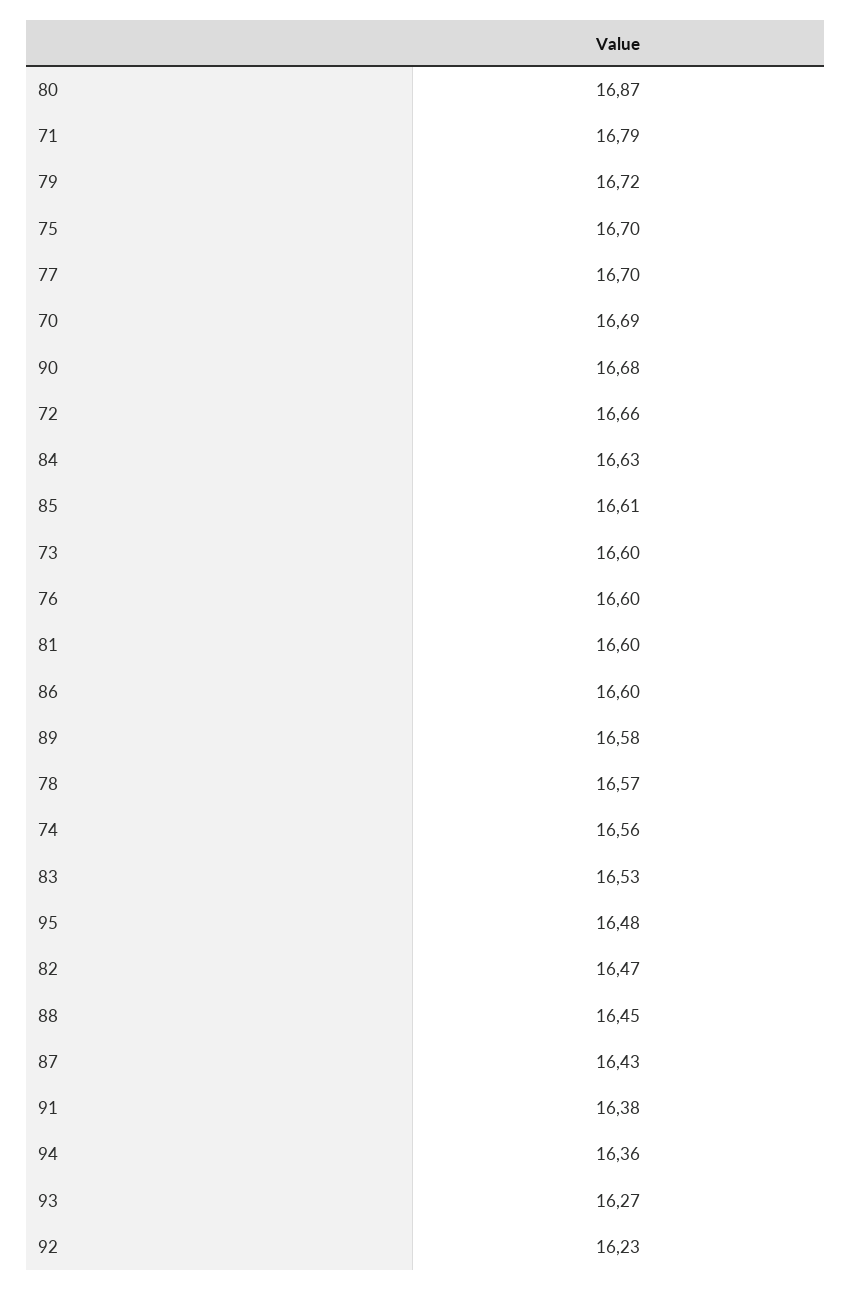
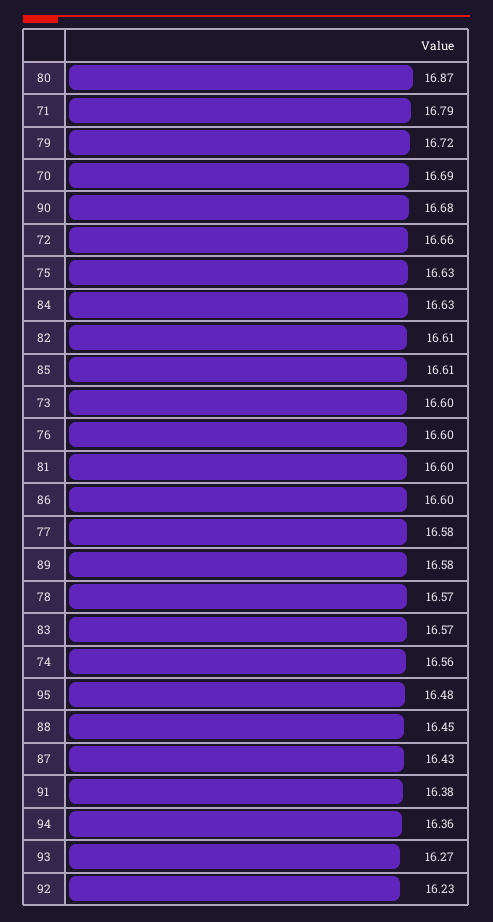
  {
    "80": 16.87,
    "71": 16.79,
    "79": 16.72,
-   "75": 16.7,
+   "75": 16.63,
-   "77": 16.7,
+   "77": 16.58,
    "70": 16.69,
    "90": 16.68,
    "72": 16.66,
    "84": 16.63,
    "85": 16.61,
    "73": 16.6,
    "76": 16.6,
    "81": 16.6,
    "86": 16.6,
    "89": 16.58,
    "78": 16.57,
    "74": 16.56,
-   "83": 16.53,
+   "83": 16.57,
    "95": 16.48,
-   "82": 16.47,
+   "82": 16.61,
    "88": 16.45,
    "87": 16.43,
    "91": 16.38,
    "94": 16.36,
    "93": 16.27,
    "92": 16.23
  }

